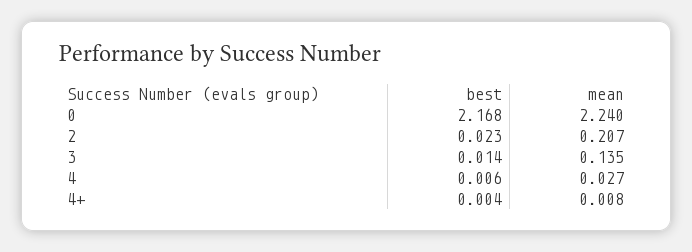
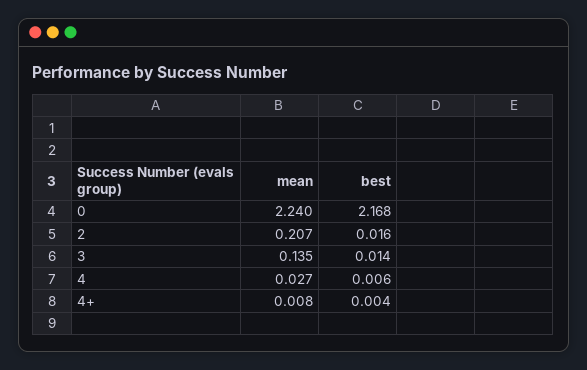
  {
    "best": {
      "0": 2.168,
-     "2": 0.023,
+     "2": 0.016,
      "3": 0.014,
      "4": 0.006,
      "4+": 0.004
    },
    "mean": {
      "0": 2.24,
      "2": 0.207,
      "3": 0.135,
      "4": 0.027,
      "4+": 0.008
    }
  }

